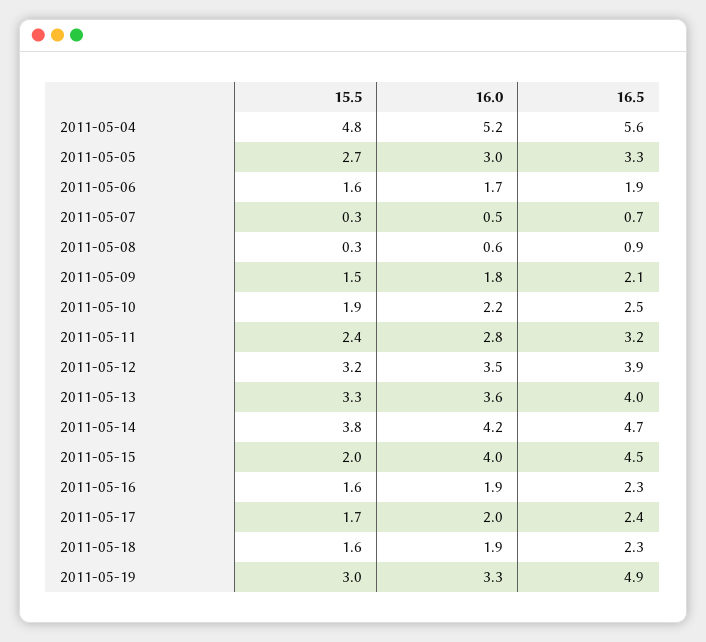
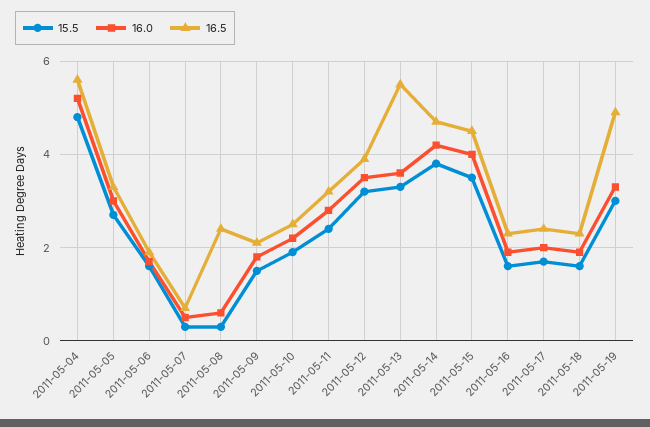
  {
    "15.5": {
      "2011-05-04": 4.8,
      "2011-05-05": 2.7,
      "2011-05-06": 1.6,
      "2011-05-07": 0.3,
      "2011-05-08": 0.3,
      "2011-05-09": 1.5,
      "2011-05-10": 1.9,
      "2011-05-11": 2.4,
      "2011-05-12": 3.2,
      "2011-05-13": 3.3,
      "2011-05-14": 3.8,
-     "2011-05-15": 2,
+     "2011-05-15": 3.5,
      "2011-05-16": 1.6,
      "2011-05-17": 1.7,
      "2011-05-18": 1.6,
      "2011-05-19": 3
    },
    "16.0": {
      "2011-05-04": 5.2,
      "2011-05-05": 3,
      "2011-05-06": 1.7,
      "2011-05-07": 0.5,
      "2011-05-08": 0.6,
      "2011-05-09": 1.8,
      "2011-05-10": 2.2,
      "2011-05-11": 2.8,
      "2011-05-12": 3.5,
      "2011-05-13": 3.6,
      "2011-05-14": 4.2,
      "2011-05-15": 4,
      "2011-05-16": 1.9,
      "2011-05-17": 2,
      "2011-05-18": 1.9,
      "2011-05-19": 3.3
    },
    "16.5": {
      "2011-05-04": 5.6,
      "2011-05-05": 3.3,
      "2011-05-06": 1.9,
      "2011-05-07": 0.7,
-     "2011-05-08": 0.9,
+     "2011-05-08": 2.5,
      "2011-05-09": 2.1,
      "2011-05-10": 2.5,
      "2011-05-11": 3.2,
      "2011-05-12": 3.9,
-     "2011-05-13": 4,
+     "2011-05-13": 5.5,
      "2011-05-14": 4.7,
      "2011-05-15": 4.5,
      "2011-05-16": 2.3,
      "2011-05-17": 2.4,
      "2011-05-18": 2.3,
      "2011-05-19": 4.9
    }
  }

